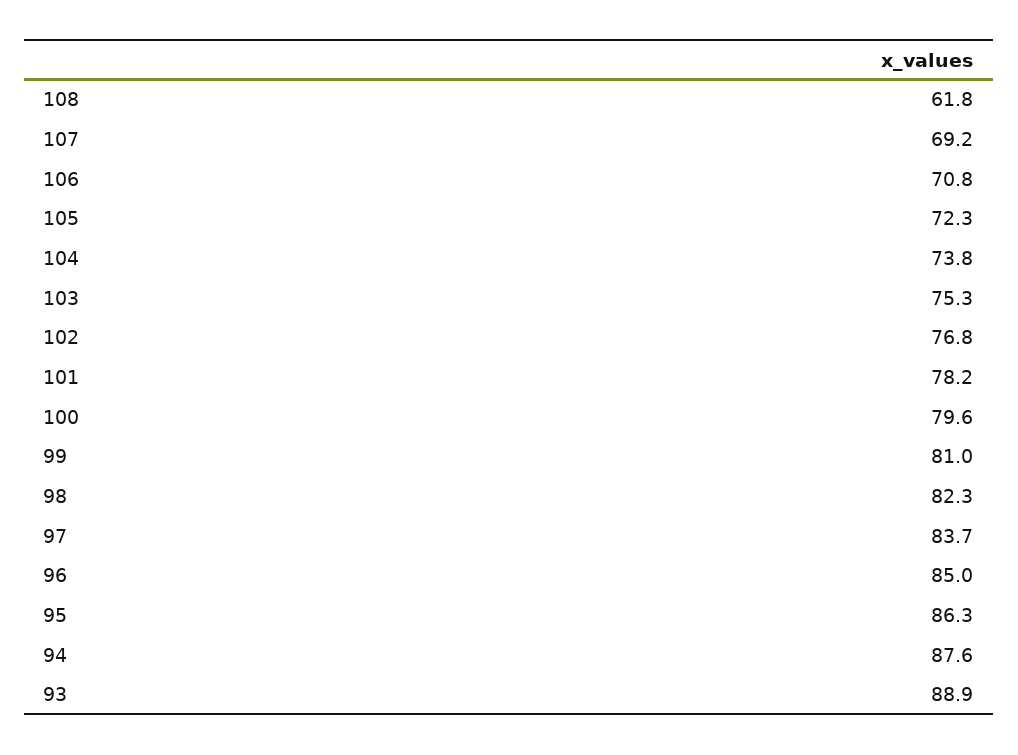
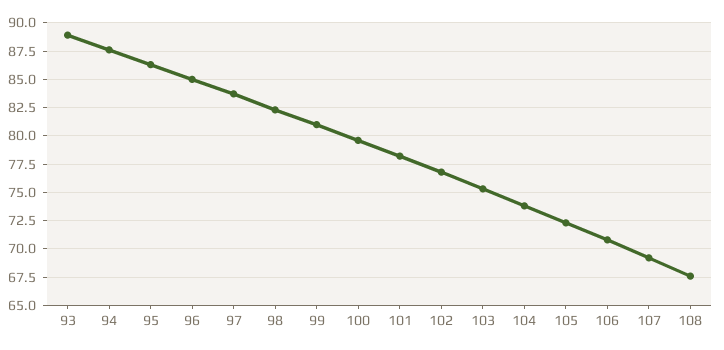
  {
-   "108": 61.8,
+   "108": 67.5,
    "107": 69.2,
    "106": 70.8,
    "105": 72.3,
    "104": 73.8,
    "103": 75.3,
    "102": 76.8,
    "101": 78.2,
    "100": 79.6,
    "99": 81,
    "98": 82.3,
    "97": 83.7,
    "96": 85,
    "95": 86.3,
    "94": 87.6,
    "93": 88.9
  }

